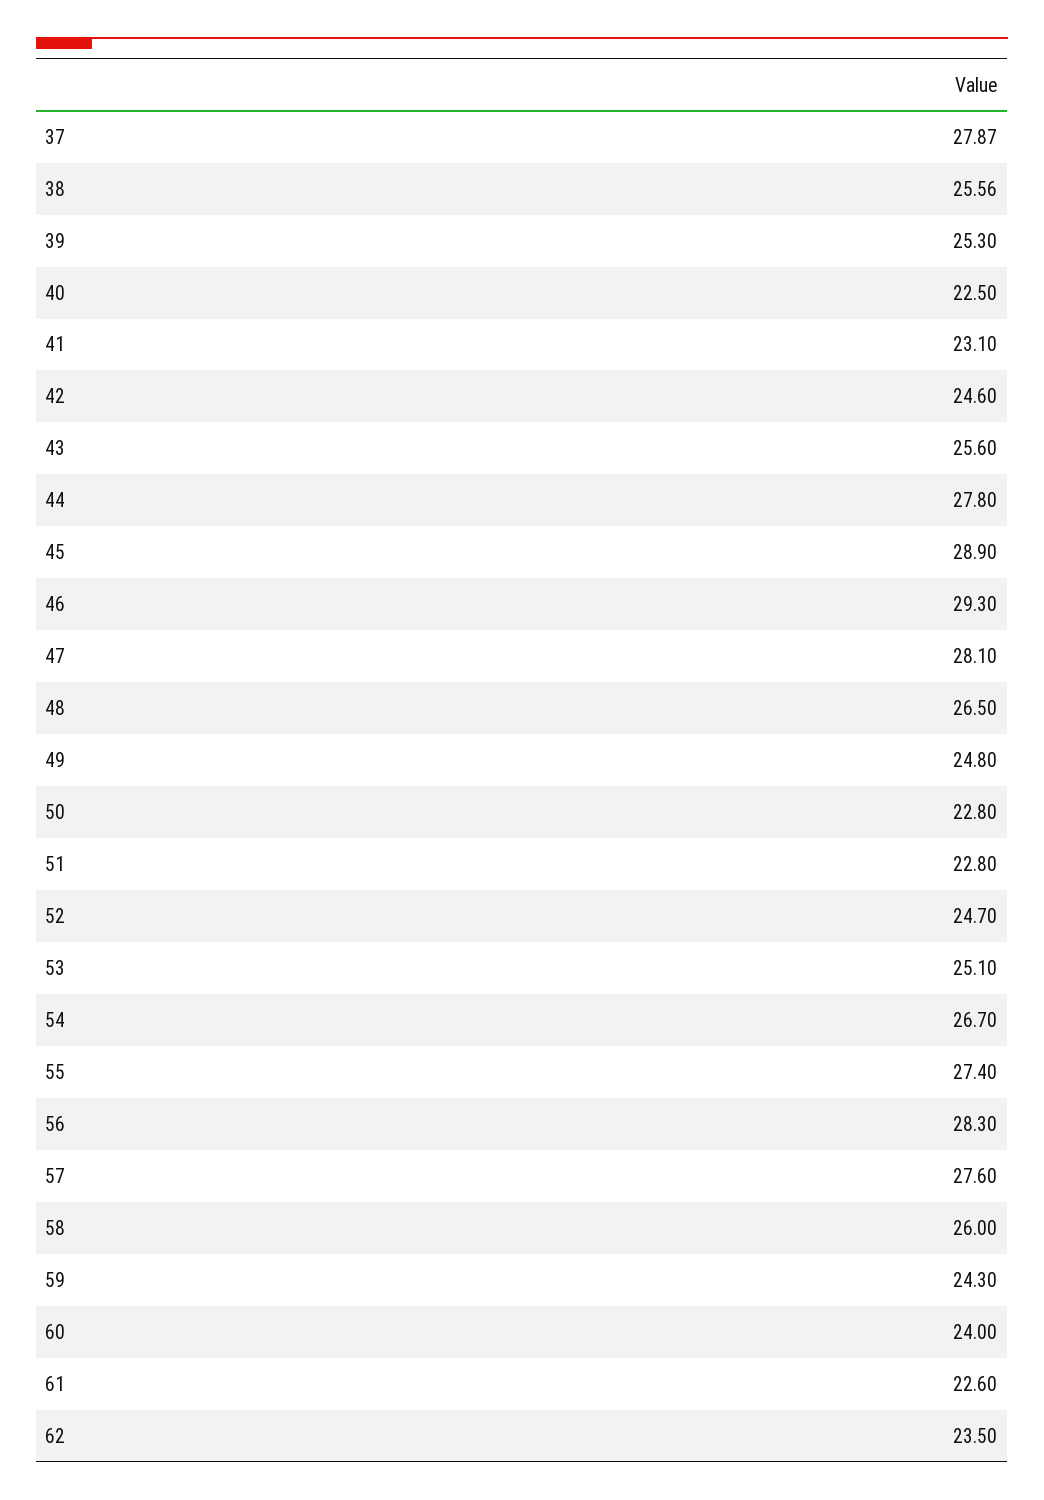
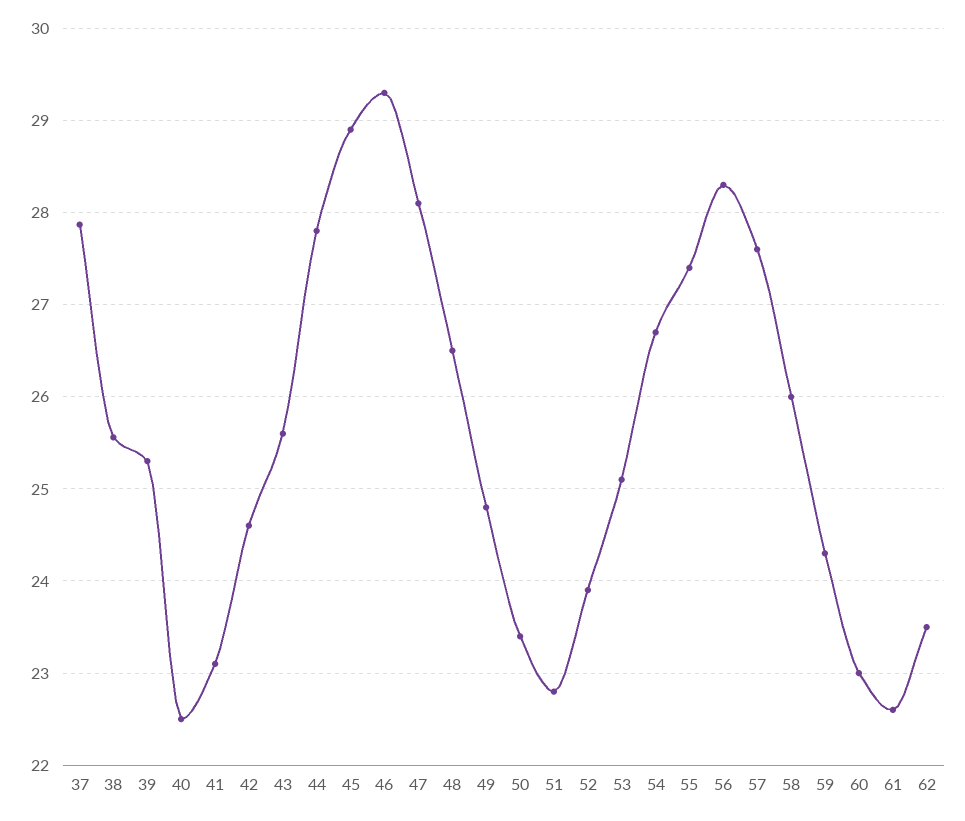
  {
    "37": 27.87,
    "38": 25.56,
    "39": 25.3,
    "40": 22.5,
    "41": 23.1,
    "42": 24.6,
    "43": 25.6,
    "44": 27.8,
    "45": 28.9,
    "46": 29.3,
    "47": 28.1,
    "48": 26.5,
    "49": 24.8,
-   "50": 22.8,
+   "50": 23.4,
    "51": 22.8,
-   "52": 24.7,
+   "52": 23.9,
    "53": 25.1,
    "54": 26.7,
    "55": 27.4,
    "56": 28.3,
    "57": 27.6,
    "58": 26,
    "59": 24.3,
-   "60": 24,
+   "60": 23,
    "61": 22.6,
    "62": 23.5
  }

